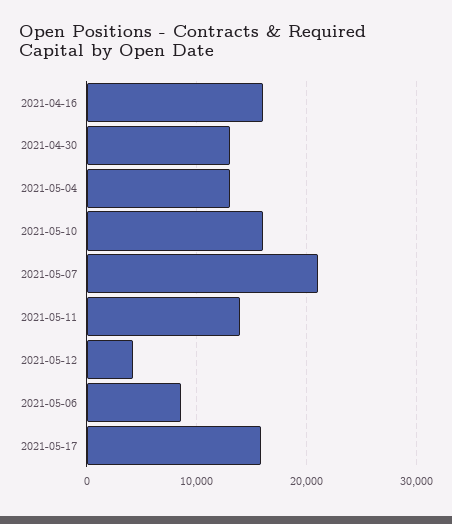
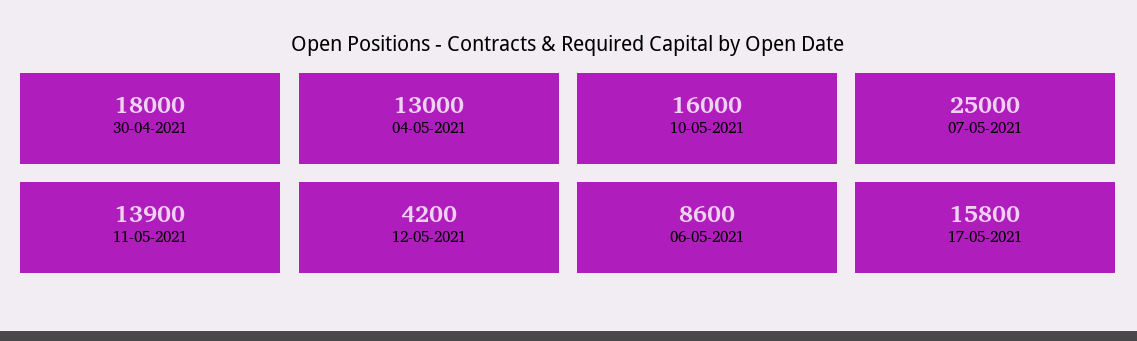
  {
-   "2021-04-16": 16000,
-   "2021-04-30": 13000,
+   "2021-04-30": 18000,
    "2021-05-04": 13000,
    "2021-05-10": 16000,
-   "2021-05-07": 21000,
+   "2021-05-07": 25000,
    "2021-05-11": 13900,
    "2021-05-12": 4200,
    "2021-05-06": 8600,
    "2021-05-17": 15800
  }

